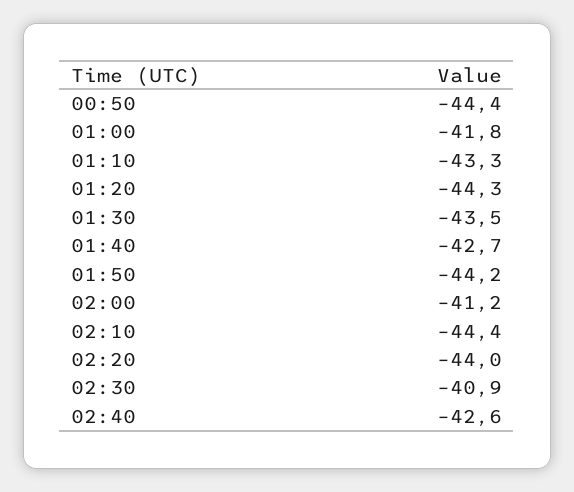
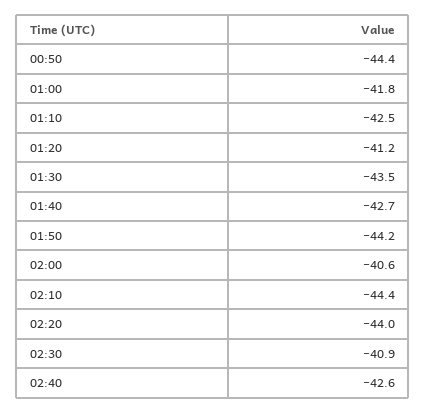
  {
    "00:50": -44.4,
    "01:00": -41.8,
-   "01:10": -43.3,
+   "01:10": -42.5,
-   "01:20": -44.3,
+   "01:20": -41.2,
    "01:30": -43.5,
    "01:40": -42.7,
    "01:50": -44.2,
-   "02:00": -41.2,
+   "02:00": -40.6,
    "02:10": -44.4,
    "02:20": -44,
    "02:30": -40.9,
    "02:40": -42.6
  }

